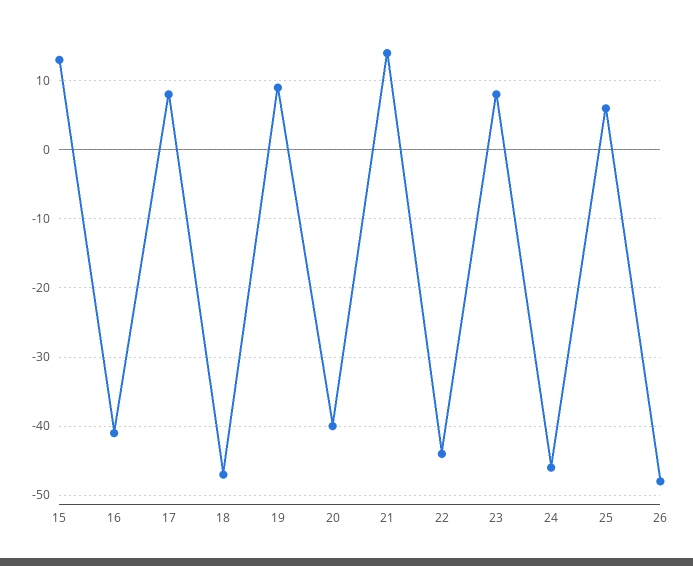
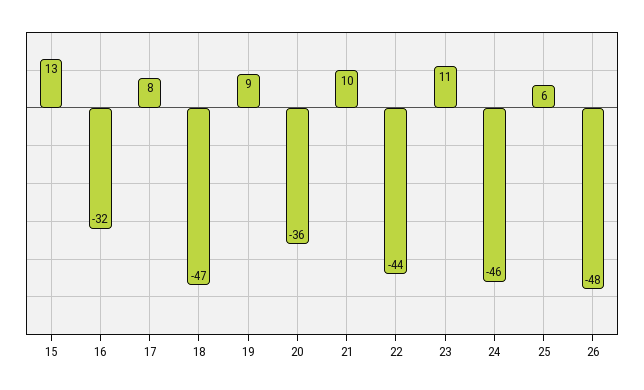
  {
    "15": 13,
-   "16": -41,
+   "16": -32,
    "17": 8,
    "18": -47,
    "19": 9,
-   "20": -40,
+   "20": -36,
-   "21": 14,
+   "21": 10,
    "22": -44,
-   "23": 8,
+   "23": 11,
    "24": -46,
    "25": 6,
    "26": -48
  }

